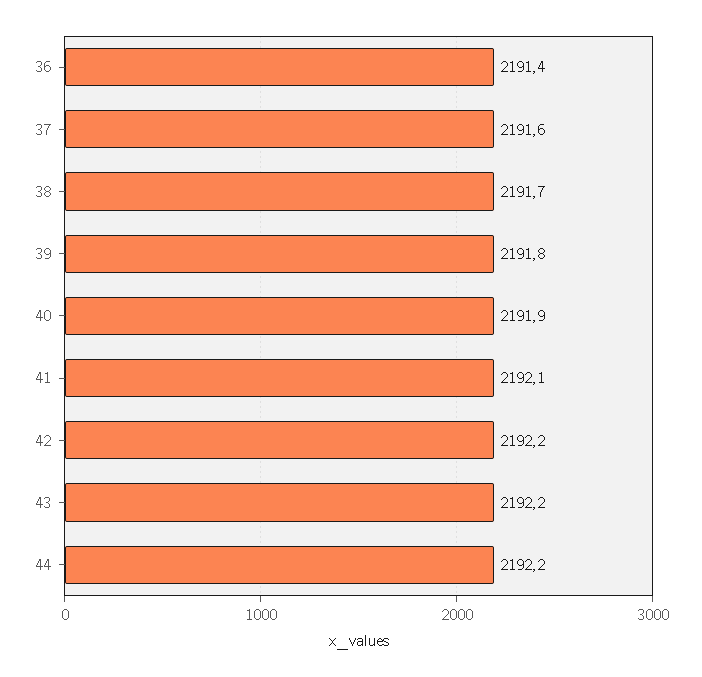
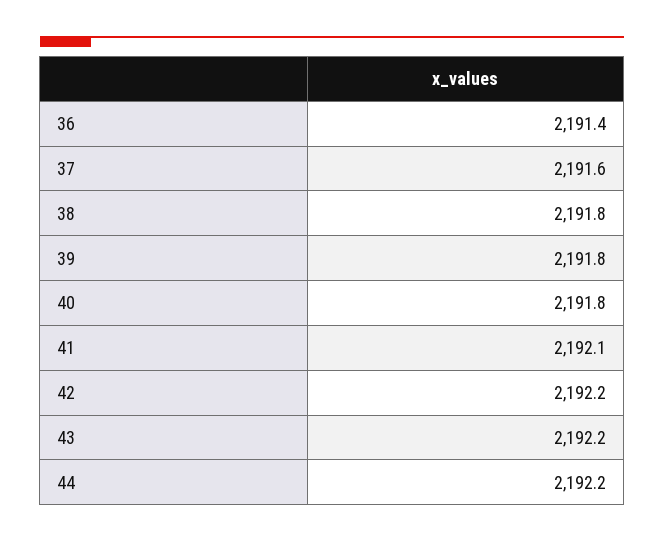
  {
    "36": 2191.4,
    "37": 2191.6,
-   "38": 2191.7,
+   "38": 2191.8,
    "39": 2191.8,
-   "40": 2191.9,
+   "40": 2191.8,
    "41": 2192.1,
    "42": 2192.2,
    "43": 2192.2,
    "44": 2192.2
  }

